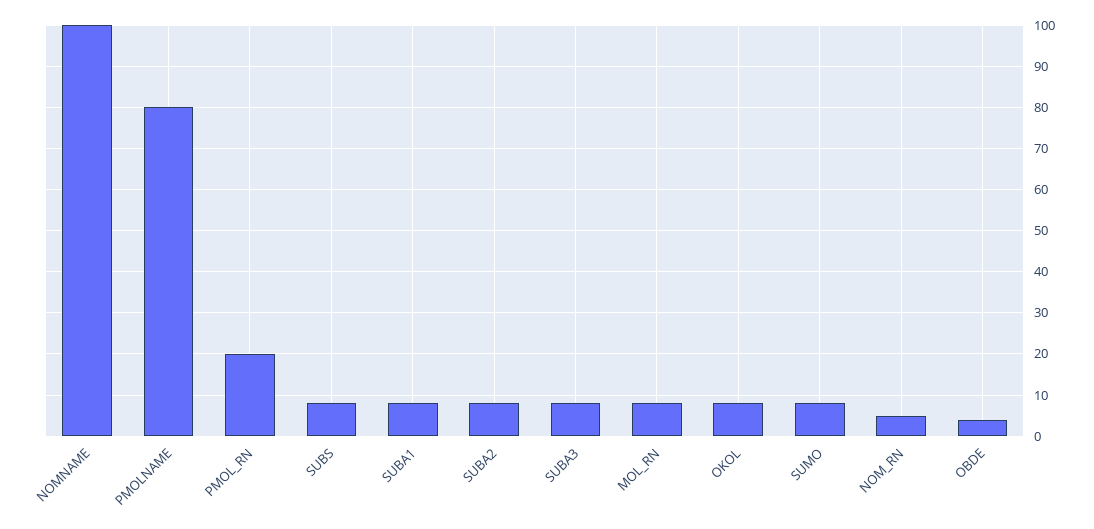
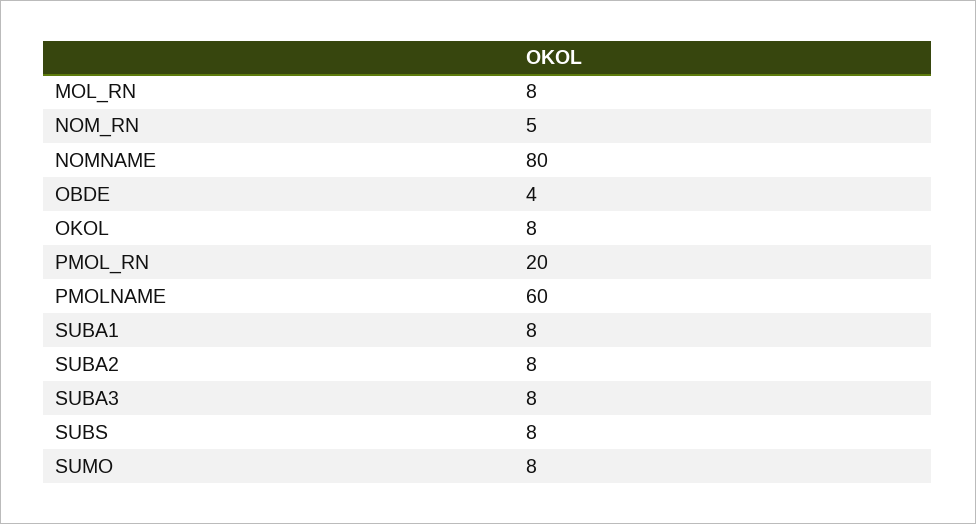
  {
-   "NOMNAME": 100,
+   "NOMNAME": 80,
-   "PMOLNAME": 80,
+   "PMOLNAME": 60,
    "PMOL_RN": 20,
    "SUBS": 8,
    "SUBA1": 8,
    "SUBA2": 8,
    "SUBA3": 8,
    "MOL_RN": 8,
    "OKOL": 8,
    "SUMO": 8,
    "NOM_RN": 5,
    "OBDE": 4
  }

